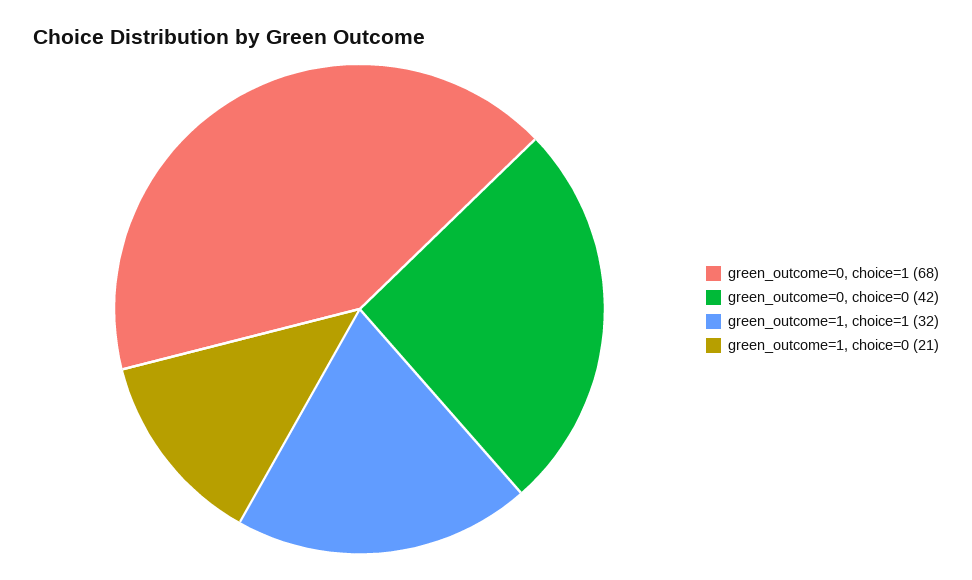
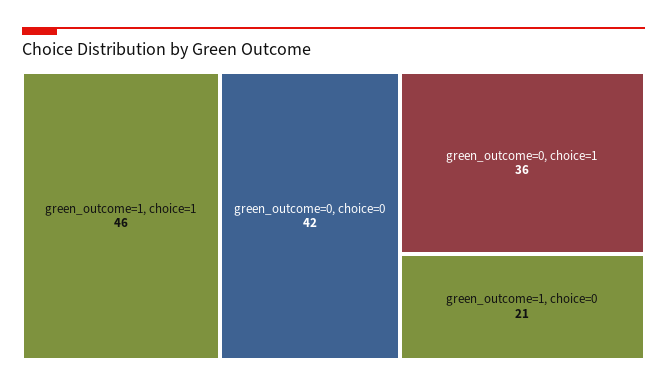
  {
-   "green_outcome=0, choice=1": 68,
+   "green_outcome=0, choice=1": 36,
    "green_outcome=0, choice=0": 42,
-   "green_outcome=1, choice=1": 32,
+   "green_outcome=1, choice=1": 46,
    "green_outcome=1, choice=0": 21
  }

